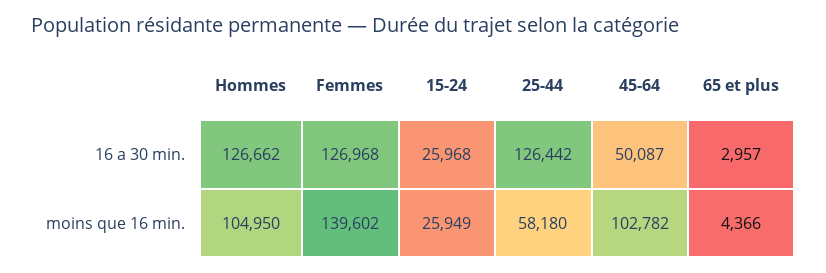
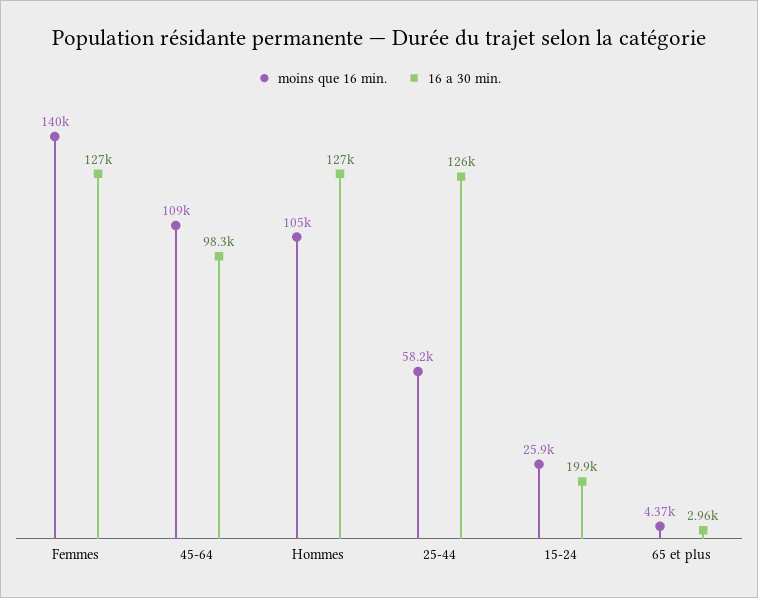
  {
    "16 a 30 min.": {
      "Hommes": 126662,
      "Femmes": 126968,
-     "15-24": 25968,
+     "15-24": 19900,
      "25-44": 126442,
-     "45-64": 50087,
+     "45-64": 98300,
      "65 et plus": 2957
    },
    "moins que 16 min.": {
      "Hommes": 104950,
      "Femmes": 139602,
      "15-24": 25949,
      "25-44": 58180,
-     "45-64": 102782,
+     "45-64": 109000,
      "65 et plus": 4366
    }
  }

